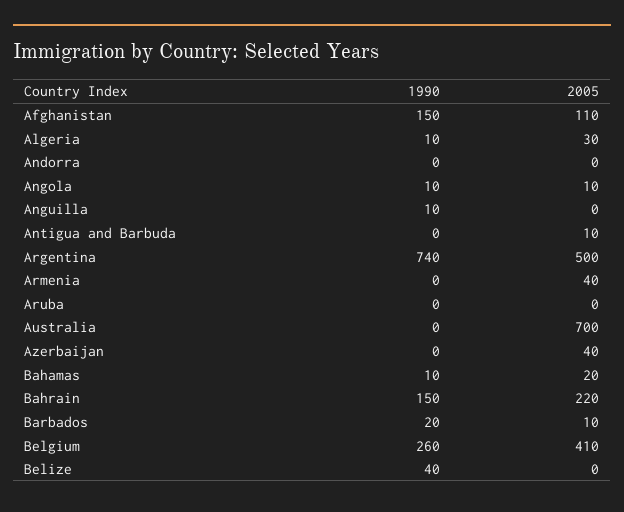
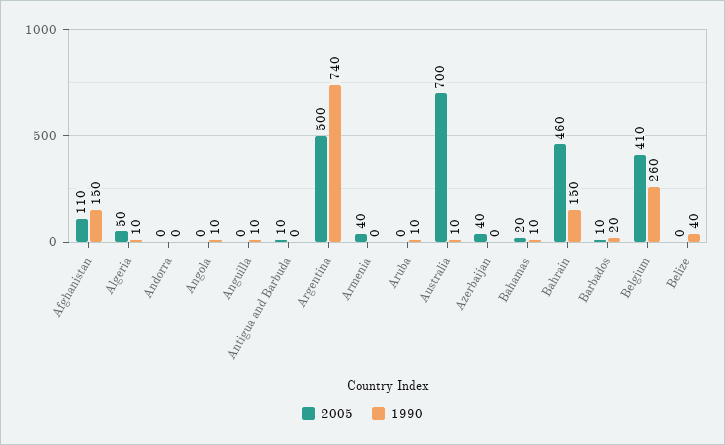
  {
    "1990": {
      "Afghanistan": 150,
      "Algeria": 10,
      "Andorra": 0,
      "Angola": 10,
      "Anguilla": 10,
      "Antigua and Barbuda": 0,
      "Argentina": 740,
      "Armenia": 0,
-     "Aruba": 0,
+     "Aruba": 10,
-     "Australia": 0,
+     "Australia": 10,
      "Azerbaijan": 0,
      "Bahamas": 10,
      "Bahrain": 150,
      "Barbados": 20,
      "Belgium": 260,
      "Belize": 40
    },
    "2005": {
      "Afghanistan": 110,
-     "Algeria": 30,
+     "Algeria": 50,
      "Andorra": 0,
-     "Angola": 10,
+     "Angola": 0,
      "Anguilla": 0,
      "Antigua and Barbuda": 10,
      "Argentina": 500,
      "Armenia": 40,
      "Aruba": 0,
      "Australia": 700,
      "Azerbaijan": 40,
      "Bahamas": 20,
-     "Bahrain": 220,
+     "Bahrain": 460,
      "Barbados": 10,
      "Belgium": 410,
      "Belize": 0
    }
  }

